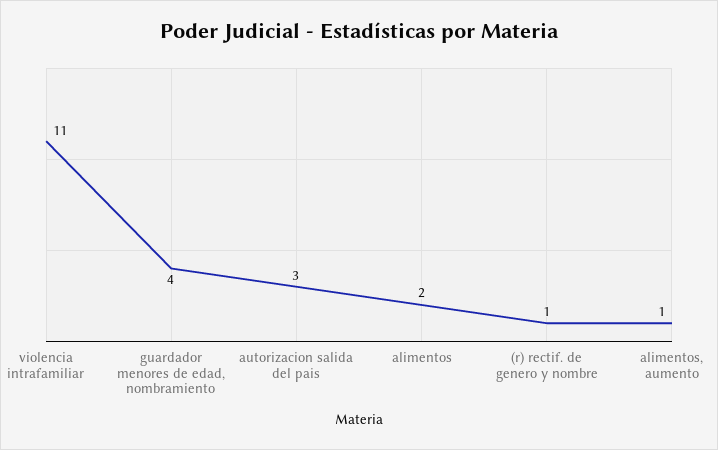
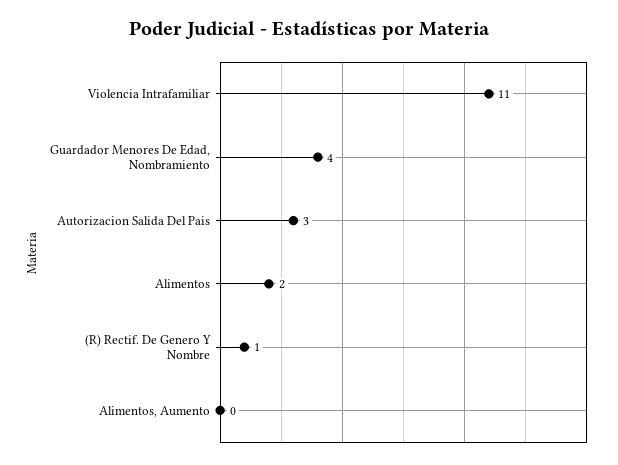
  {
    "violencia intrafamiliar": 11,
    "guardador menores de edad, nombramiento": 4,
    "autorizacion salida del pais": 3,
    "alimentos": 2,
    "(r) rectif. de genero y nombre": 1,
-   "alimentos, aumento": 1
+   "alimentos, aumento": 0
  }

